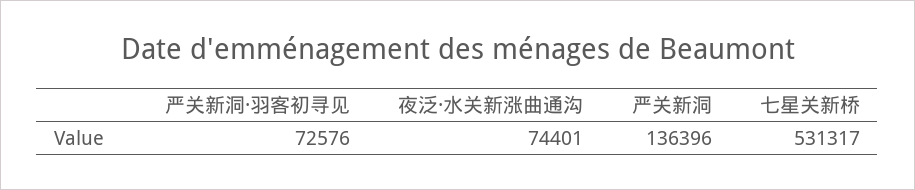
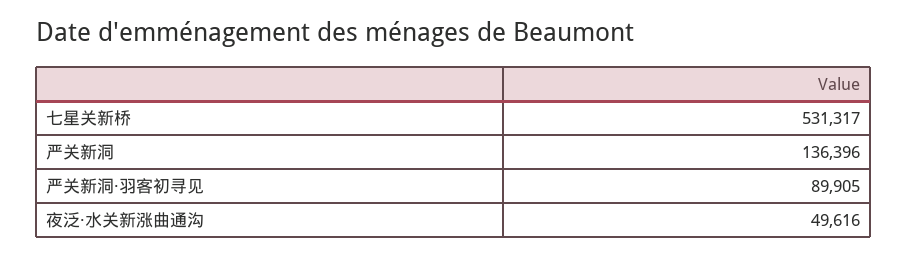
  {
-   "严关新洞·羽客初寻见": 72576,
+   "严关新洞·羽客初寻见": 89905,
-   "夜泛·水关新涨曲通沟": 74401,
+   "夜泛·水关新涨曲通沟": 49616,
    "严关新洞": 136396,
    "七星关新桥": 531317
  }

